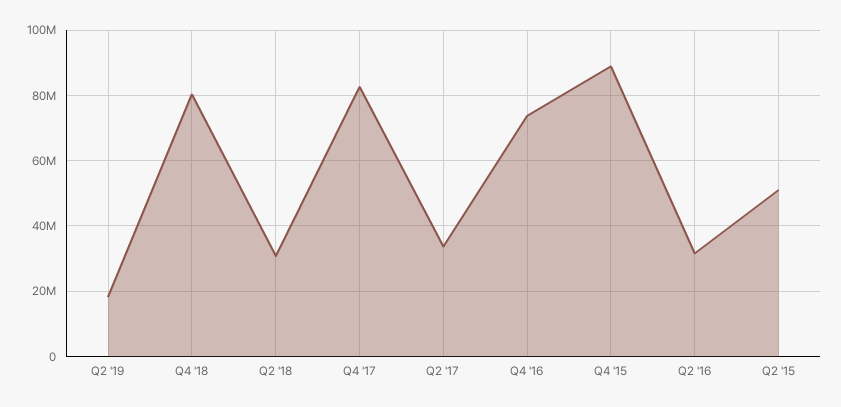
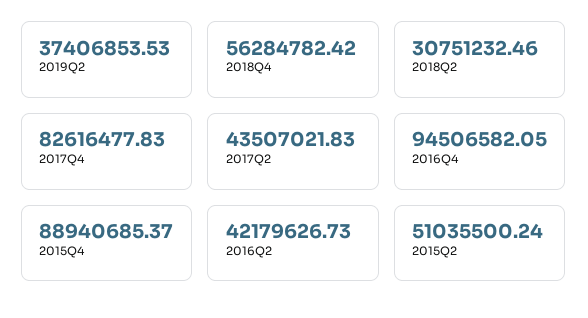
  {
-   "Q2 '19": 18000000,
+   "Q2 '19": 37406853.53,
-   "Q4 '18": 80000000,
+   "Q4 '18": 56284782.42,
    "Q2 '18": 30751232.46,
    "Q4 '17": 82616477.83,
-   "Q2 '17": 34000000,
+   "Q2 '17": 43507021.83,
-   "Q4 '16": 74000000,
+   "Q4 '16": 94506582.05,
    "Q4 '15": 88940685.37,
-   "Q2 '16": 32000000,
+   "Q2 '16": 42179626.73,
    "Q2 '15": 51035500.24
  }

